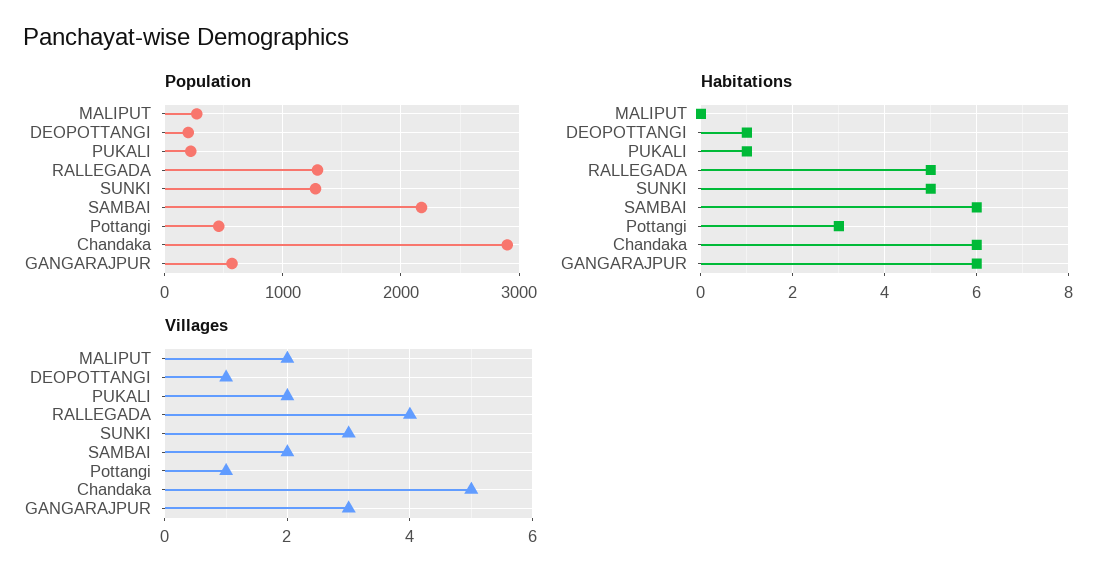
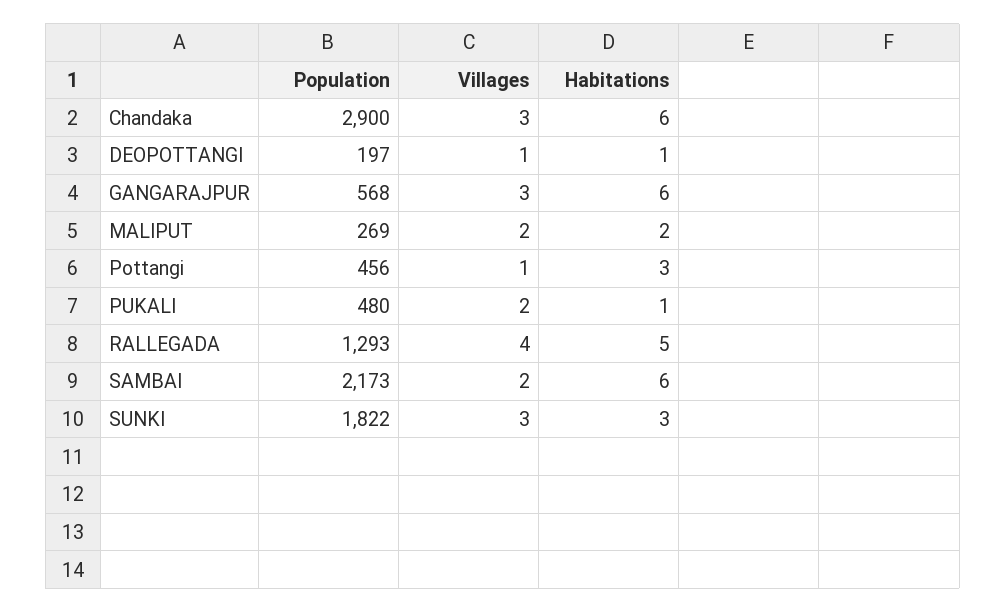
  {
    "Population": {
      "MALIPUT": 269,
      "DEOPOTTANGI": 197,
-     "PUKALI": 200,
+     "PUKALI": 480,
      "RALLEGADA": 1293,
-     "SUNKI": 1300,
+     "SUNKI": 1822,
      "SAMBAI": 2173,
      "Pottangi": 456,
      "Chandaka": 2900,
      "GANGARAJPUR": 568
    },
    "Habitations": {
-     "MALIPUT": 0,
+     "MALIPUT": 2,
      "DEOPOTTANGI": 1,
      "PUKALI": 1,
      "RALLEGADA": 5,
-     "SUNKI": 5,
+     "SUNKI": 3,
      "SAMBAI": 6,
      "Pottangi": 3,
      "Chandaka": 6,
      "GANGARAJPUR": 6
    },
    "Villages": {
      "MALIPUT": 2,
      "DEOPOTTANGI": 1,
      "PUKALI": 2,
      "RALLEGADA": 4,
      "SUNKI": 3,
      "SAMBAI": 2,
      "Pottangi": 1,
-     "Chandaka": 5,
+     "Chandaka": 3,
      "GANGARAJPUR": 3
    }
  }

